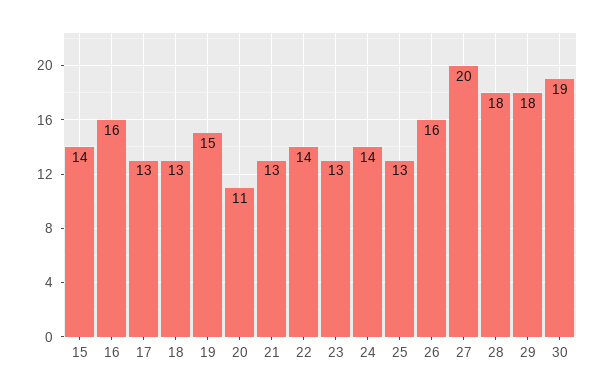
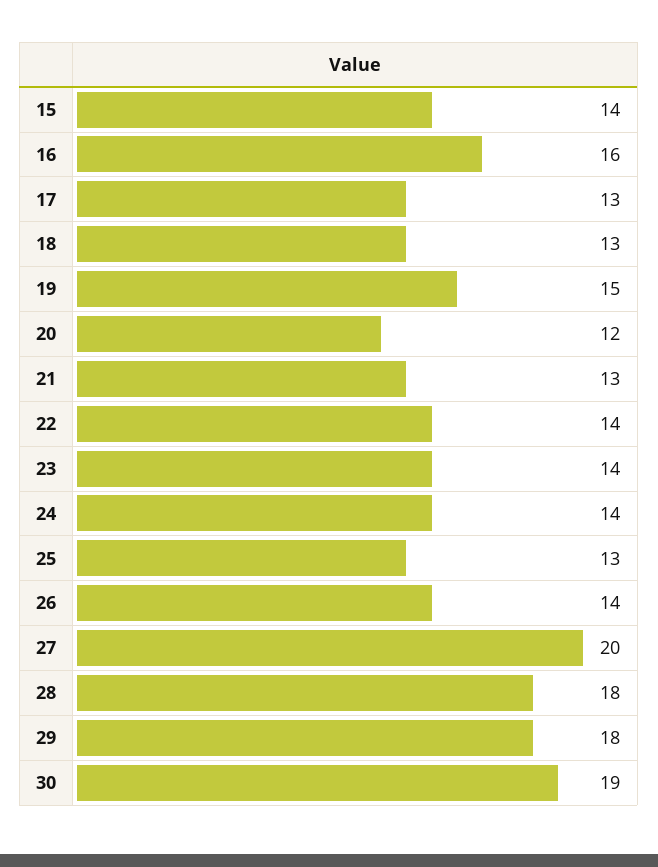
  {
    "15": 14,
    "16": 16,
    "17": 13,
    "18": 13,
    "19": 15,
-   "20": 11,
+   "20": 12,
    "21": 13,
    "22": 14,
-   "23": 13,
+   "23": 14,
    "24": 14,
    "25": 13,
-   "26": 16,
+   "26": 14,
    "27": 20,
    "28": 18,
    "29": 18,
    "30": 19
  }

